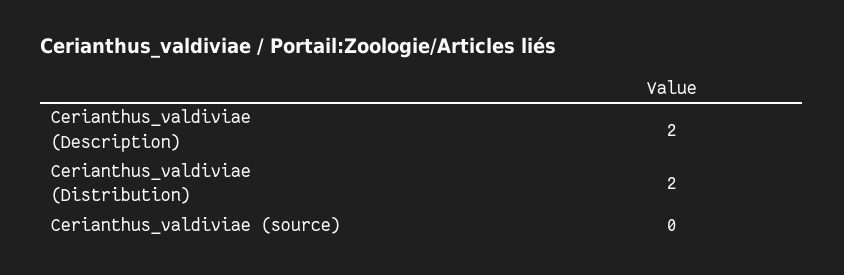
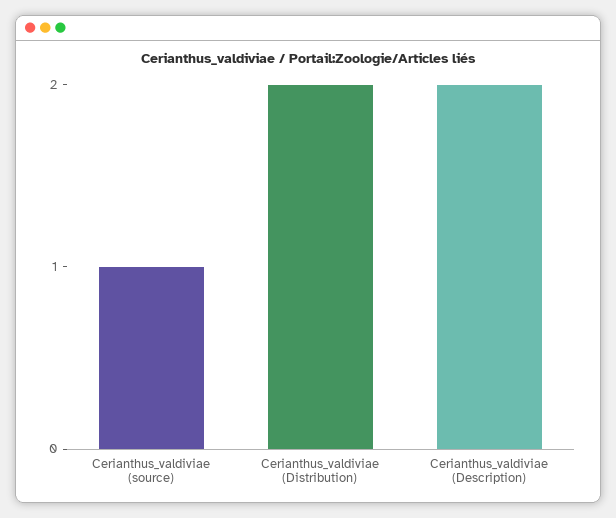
  {
    "Cerianthus_valdiviae (Description)": 2,
    "Cerianthus_valdiviae (Distribution)": 2,
-   "Cerianthus_valdiviae (source)": 0
+   "Cerianthus_valdiviae (source)": 1
  }

